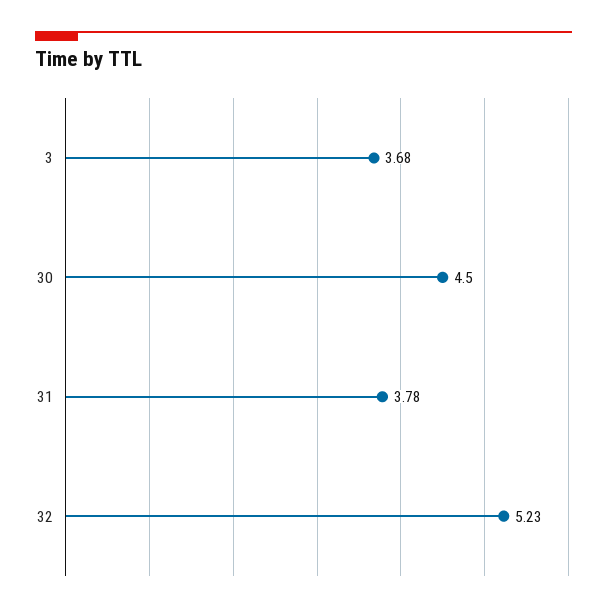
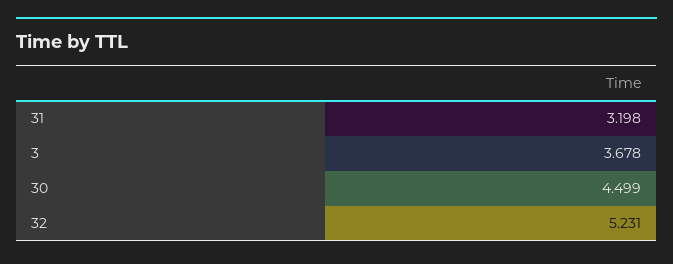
  {
    "3": 3.678,
    "30": 4.499,
-   "31": 3.78,
+   "31": 3.198,
    "32": 5.231
  }

